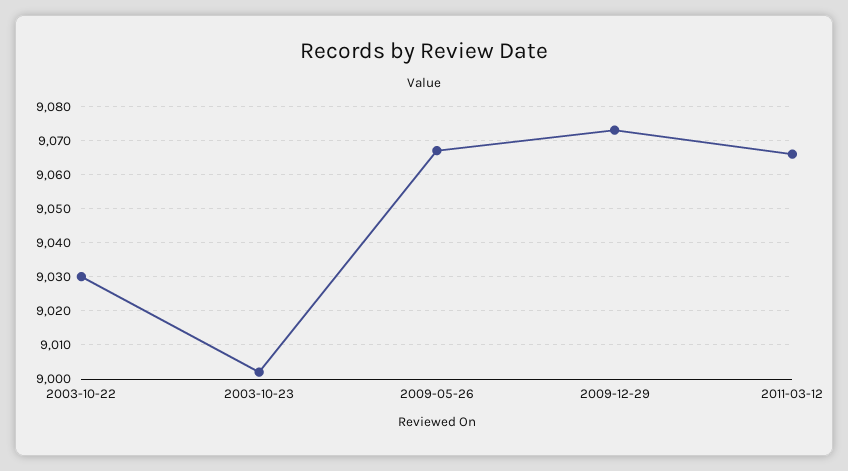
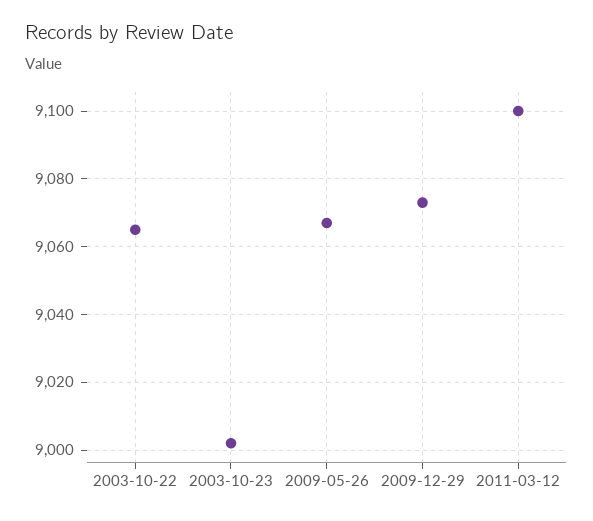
  {
-   "2003-10-22": 9030,
+   "2003-10-22": 9065,
    "2003-10-23": 9000,
    "2009-05-26": 9065,
    "2009-12-29": 9075,
-   "2011-03-12": 9065
+   "2011-03-12": 9100
  }

